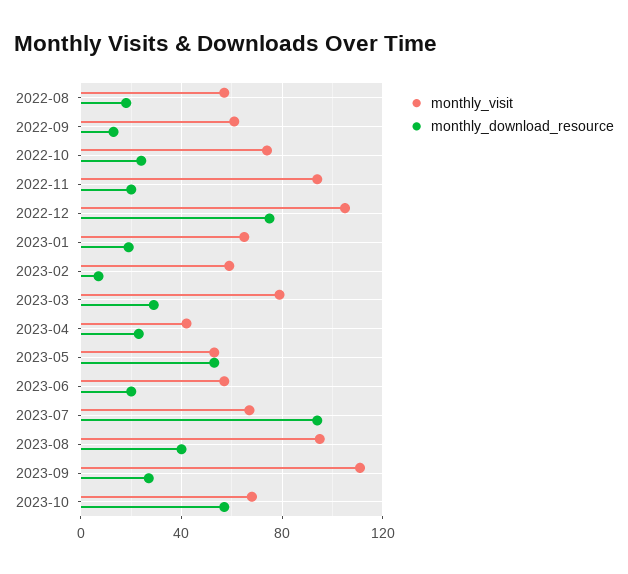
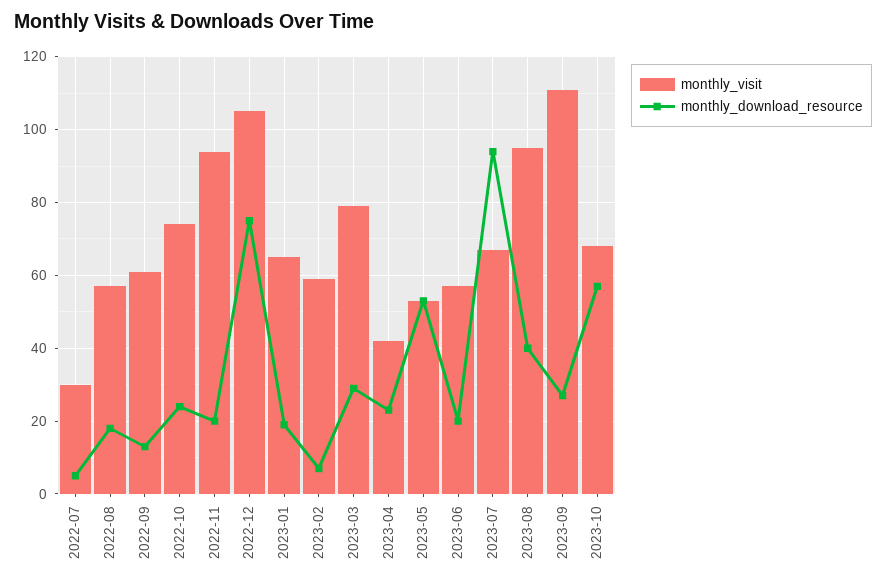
  {
    "monthly_visit": {
      "2022-08": 55,
      "2022-09": 60,
      "2022-10": 75,
      "2022-11": 95,
      "2022-12": 105,
      "2023-01": 65,
      "2023-02": 60,
      "2023-03": 80,
      "2023-04": 40,
      "2023-05": 55,
      "2023-06": 55,
      "2023-07": 65,
      "2023-08": 95,
      "2023-09": 110,
-     "2023-10": 70
+     "2023-10": 70,
+     "2022-07": 30
    },
    "monthly_download_resource": {
      "2022-08": 20,
      "2022-09": 15,
      "2022-10": 25,
      "2022-11": 20,
      "2022-12": 75,
      "2023-01": 20,
      "2023-02": 5,
      "2023-03": 30,
      "2023-04": 25,
      "2023-05": 55,
      "2023-06": 20,
      "2023-07": 95,
      "2023-08": 40,
      "2023-09": 25,
-     "2023-10": 55
+     "2023-10": 55,
+     "2022-07": 5
    }
  }

